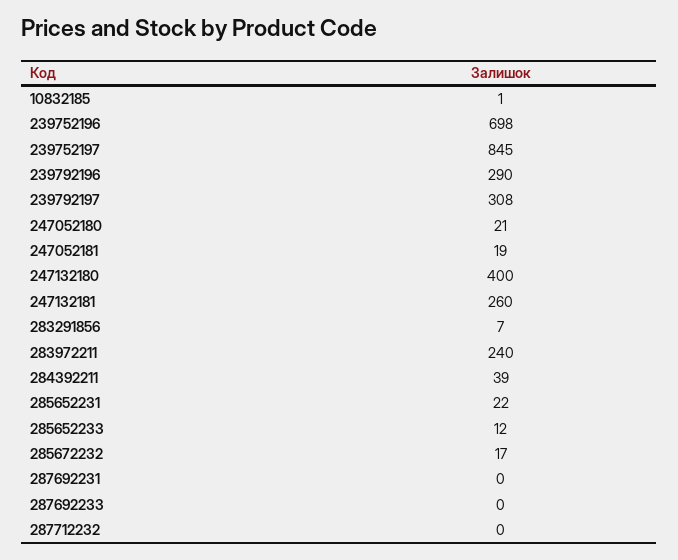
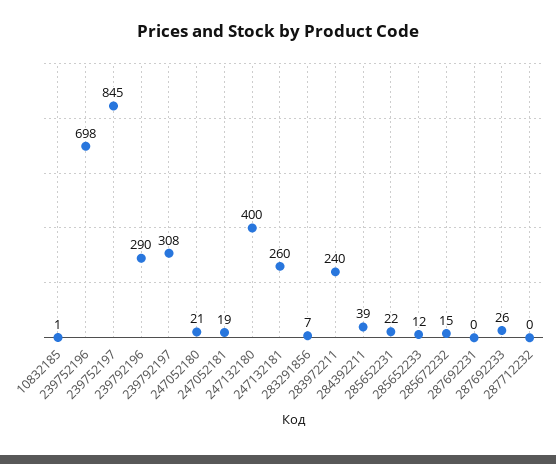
  {
    "10832185": 1,
    "239752196": 698,
    "239752197": 845,
    "239792196": 290,
    "239792197": 308,
    "247052180": 21,
    "247052181": 19,
    "247132180": 400,
    "247132181": 260,
    "283291856": 7,
    "283972211": 240,
    "284392211": 39,
    "285652231": 22,
    "285652233": 12,
-   "285672232": 17,
+   "285672232": 15,
    "287692231": 0,
-   "287692233": 0,
+   "287692233": 26,
    "287712232": 0
  }

